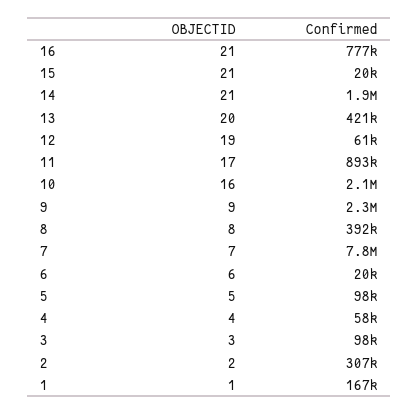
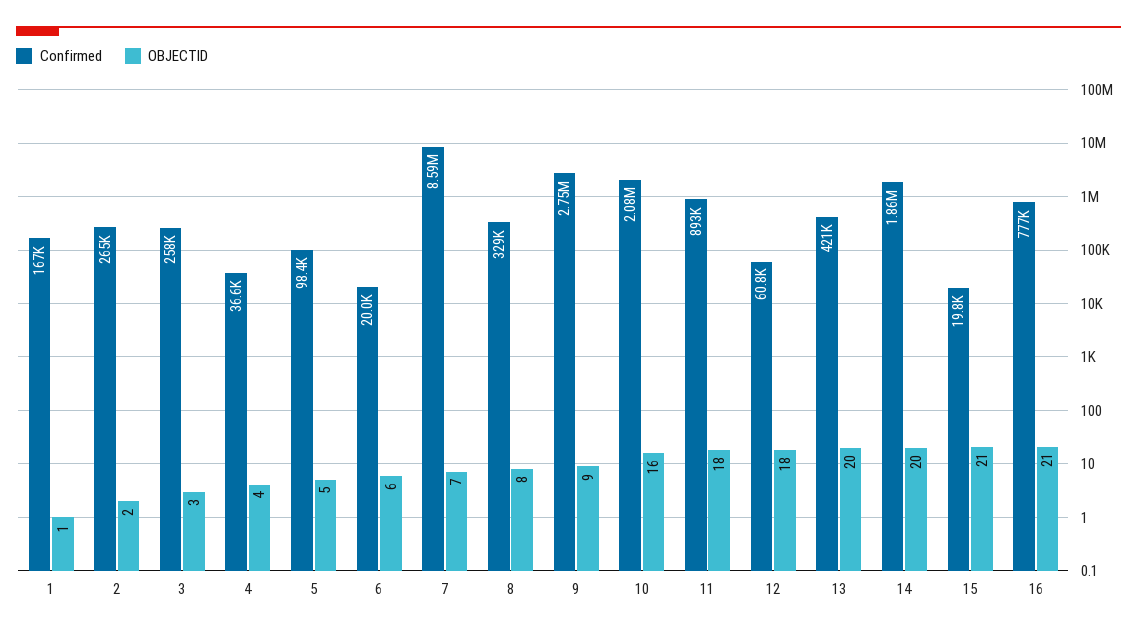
  {
    "OBJECTID": {
      "16": 21,
      "15": 21,
-     "14": 21,
+     "14": 20,
      "13": 20,
-     "12": 19,
+     "12": 18,
-     "11": 17,
+     "11": 18,
      "10": 16,
      "9": 9,
      "8": 8,
      "7": 7,
      "6": 6,
      "5": 5,
      "4": 4,
      "3": 3,
      "2": 2,
      "1": 1
    },
    "Confirmed": {
      "16": 777000,
      "15": 19800,
      "14": 1860000,
      "13": 421000,
      "12": 60800,
      "11": 893000,
      "10": 2080000,
-     "9": 2300000,
+     "9": 2750000,
-     "8": 392000,
+     "8": 329000,
-     "7": 7800000,
+     "7": 8590000,
      "6": 20000,
      "5": 98400,
-     "4": 58000,
+     "4": 36600,
-     "3": 98000,
+     "3": 258000,
-     "2": 307000,
+     "2": 265000,
      "1": 167000
    }
  }

